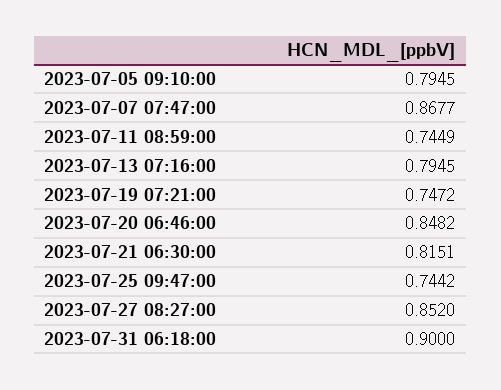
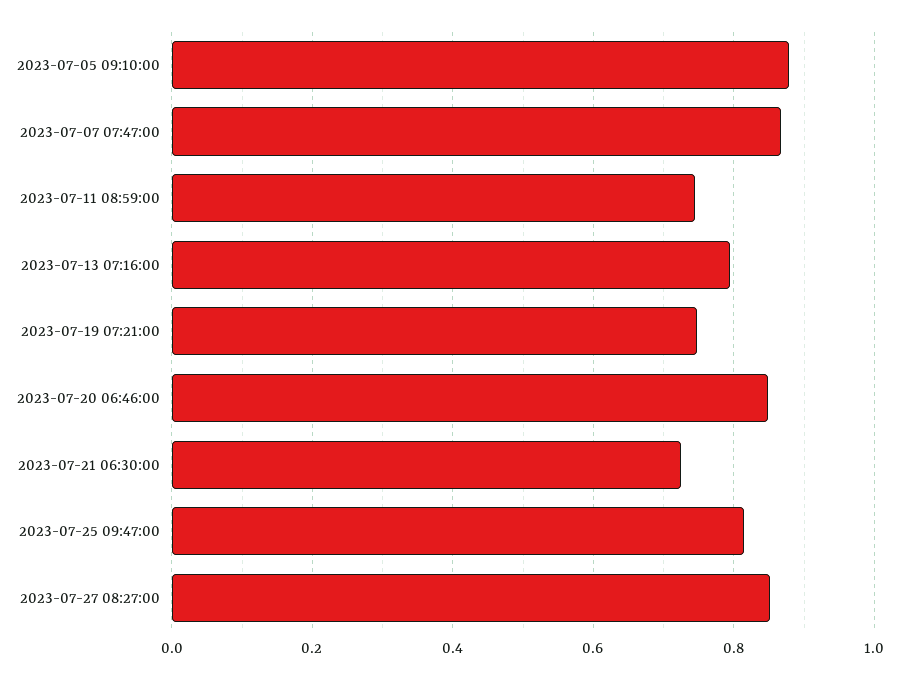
  {
-   "2023-07-05 09:10:00": 0.7945,
+   "2023-07-05 09:10:00": 0.88,
    "2023-07-07 07:47:00": 0.8677,
    "2023-07-11 08:59:00": 0.7449,
    "2023-07-13 07:16:00": 0.7945,
    "2023-07-19 07:21:00": 0.7472,
    "2023-07-20 06:46:00": 0.8482,
-   "2023-07-21 06:30:00": 0.8151,
+   "2023-07-21 06:30:00": 0.72,
-   "2023-07-25 09:47:00": 0.7442,
+   "2023-07-25 09:47:00": 0.82,
-   "2023-07-27 08:27:00": 0.852,
+   "2023-07-27 08:27:00": 0.852
-   "2023-07-31 06:18:00": 0.9
  }

